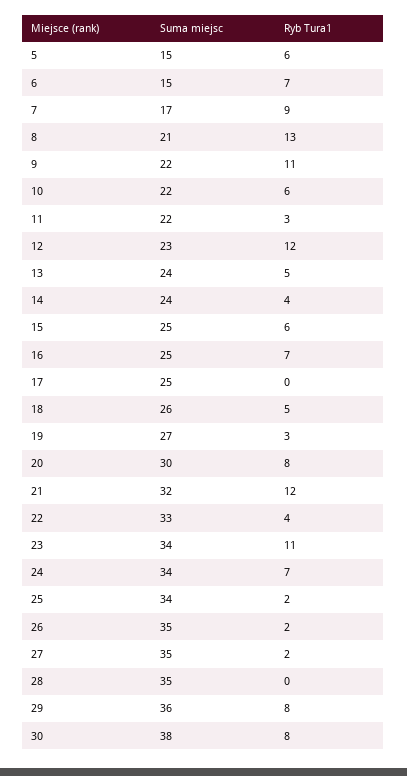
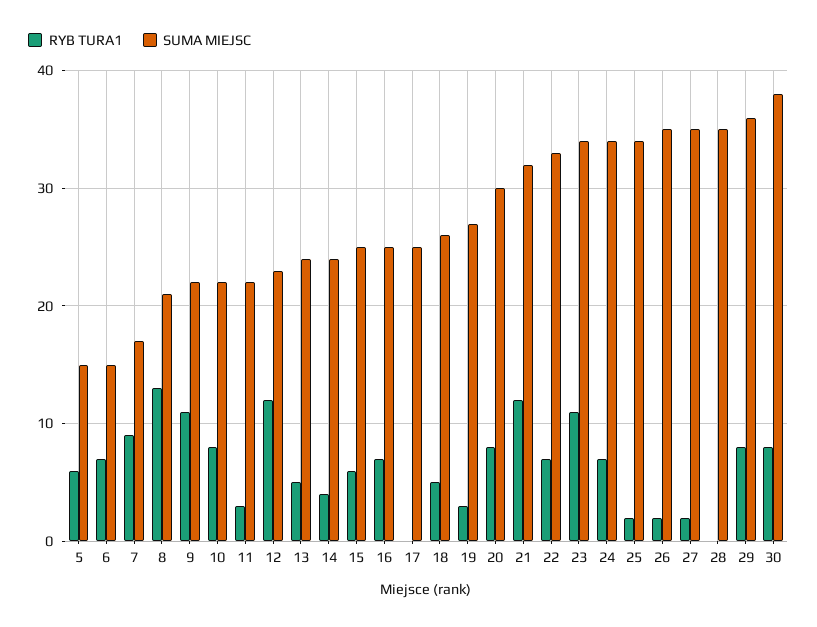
  {
    "Suma miejsc": {
      "5": 15,
      "6": 15,
      "7": 17,
      "8": 21,
      "9": 22,
      "10": 22,
      "11": 22,
      "12": 23,
      "13": 24,
      "14": 24,
      "15": 25,
      "16": 25,
      "17": 25,
      "18": 26,
      "19": 27,
      "20": 30,
      "21": 32,
      "22": 33,
      "23": 34,
      "24": 34,
      "25": 34,
      "26": 35,
      "27": 35,
      "28": 35,
      "29": 36,
      "30": 38
    },
    "Ryb Tura1": {
      "5": 6,
      "6": 7,
      "7": 9,
      "8": 13,
      "9": 11,
-     "10": 6,
+     "10": 8,
      "11": 3,
      "12": 12,
      "13": 5,
      "14": 4,
      "15": 6,
      "16": 7,
      "17": 0,
      "18": 5,
      "19": 3,
      "20": 8,
      "21": 12,
-     "22": 4,
+     "22": 7,
      "23": 11,
      "24": 7,
      "25": 2,
      "26": 2,
      "27": 2,
      "28": 0,
      "29": 8,
      "30": 8
    }
  }

